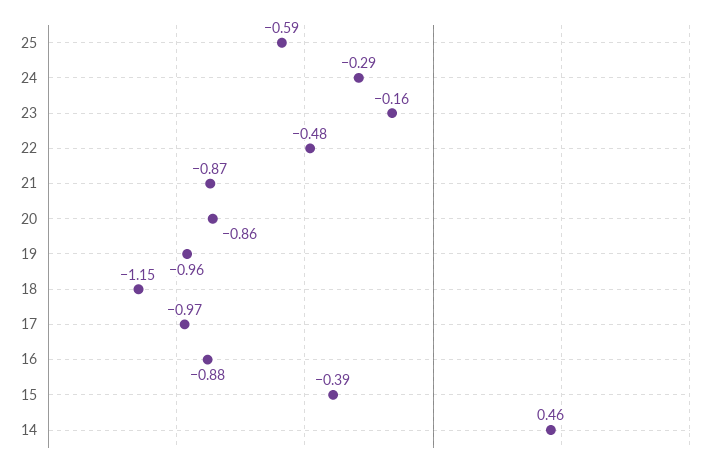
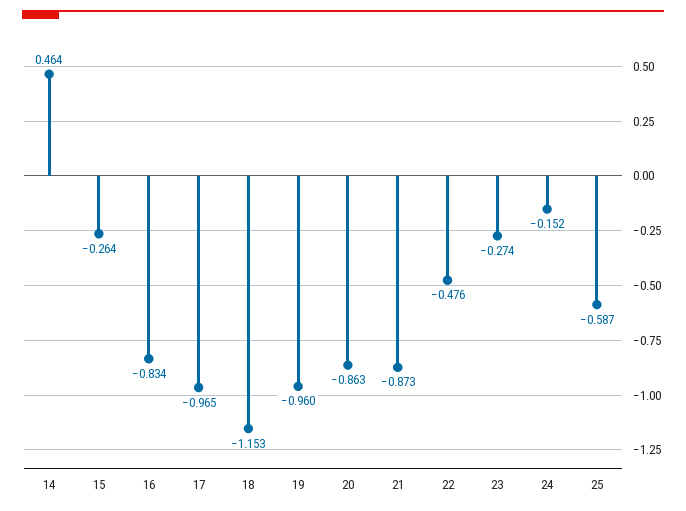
  {
    "25": -0.587,
-   "24": -0.29,
+   "24": -0.152,
-   "23": -0.16,
+   "23": -0.274,
    "22": -0.476,
    "21": -0.873,
    "20": -0.863,
    "19": -0.96,
    "18": -1.153,
    "17": -0.965,
-   "16": -0.88,
+   "16": -0.834,
-   "15": -0.39,
+   "15": -0.264,
    "14": 0.464
  }

